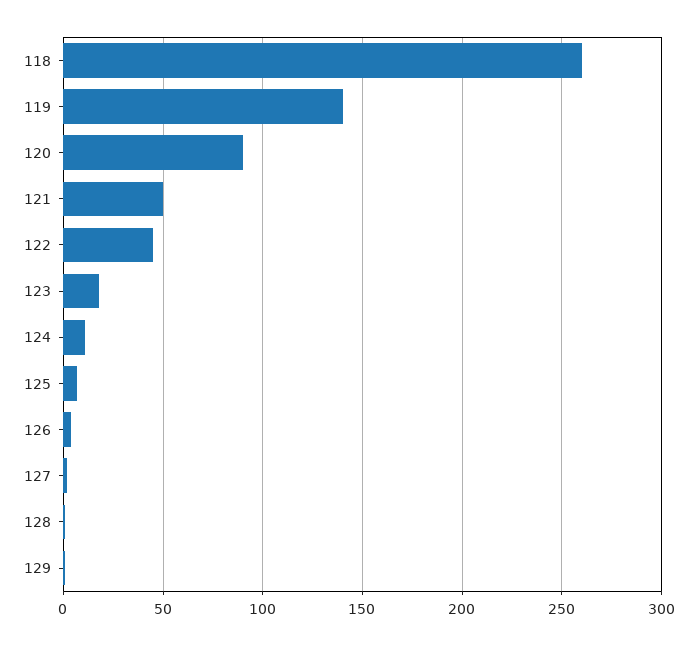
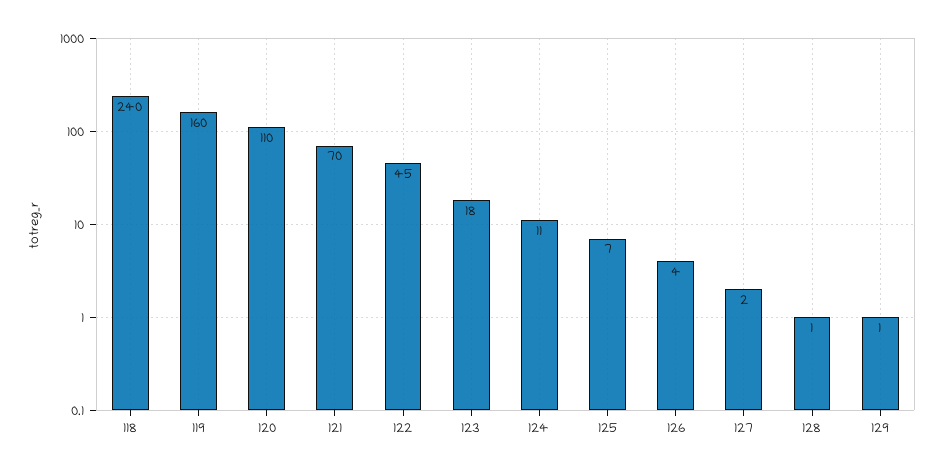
  {
-   "118": 260,
+   "118": 240,
-   "119": 140,
+   "119": 160,
-   "120": 90,
+   "120": 110,
-   "121": 50,
+   "121": 70,
    "122": 45,
    "123": 18,
    "124": 11,
    "125": 7,
    "126": 4,
    "127": 2,
    "128": 1,
    "129": 1
  }

